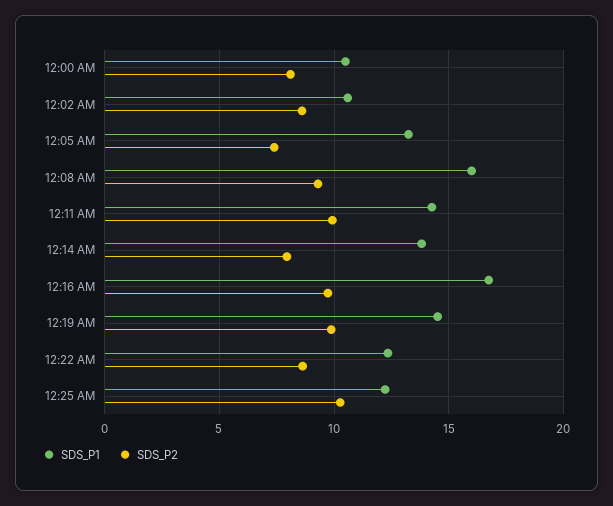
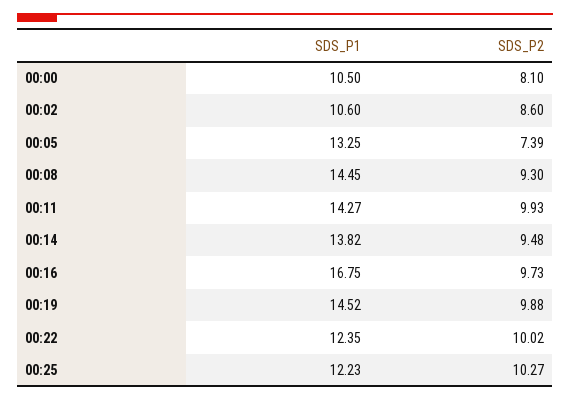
  {
    "SDS_P1": {
      "12:00 AM": 10.5,
      "12:02 AM": 10.6,
      "12:05 AM": 13.25,
-     "12:08 AM": 16,
+     "12:08 AM": 14.45,
      "12:11 AM": 14.27,
      "12:14 AM": 13.82,
      "12:16 AM": 16.75,
      "12:19 AM": 14.52,
      "12:22 AM": 12.35,
      "12:25 AM": 12.23
    },
    "SDS_P2": {
      "12:00 AM": 8.1,
      "12:02 AM": 8.6,
      "12:05 AM": 7.39,
      "12:08 AM": 9.3,
      "12:11 AM": 9.93,
-     "12:14 AM": 8,
+     "12:14 AM": 9.48,
      "12:16 AM": 9.73,
      "12:19 AM": 9.88,
-     "12:22 AM": 8.5,
+     "12:22 AM": 10.02,
      "12:25 AM": 10.27
    }
  }

